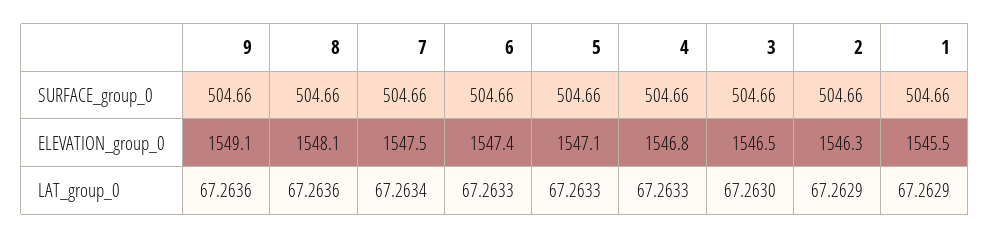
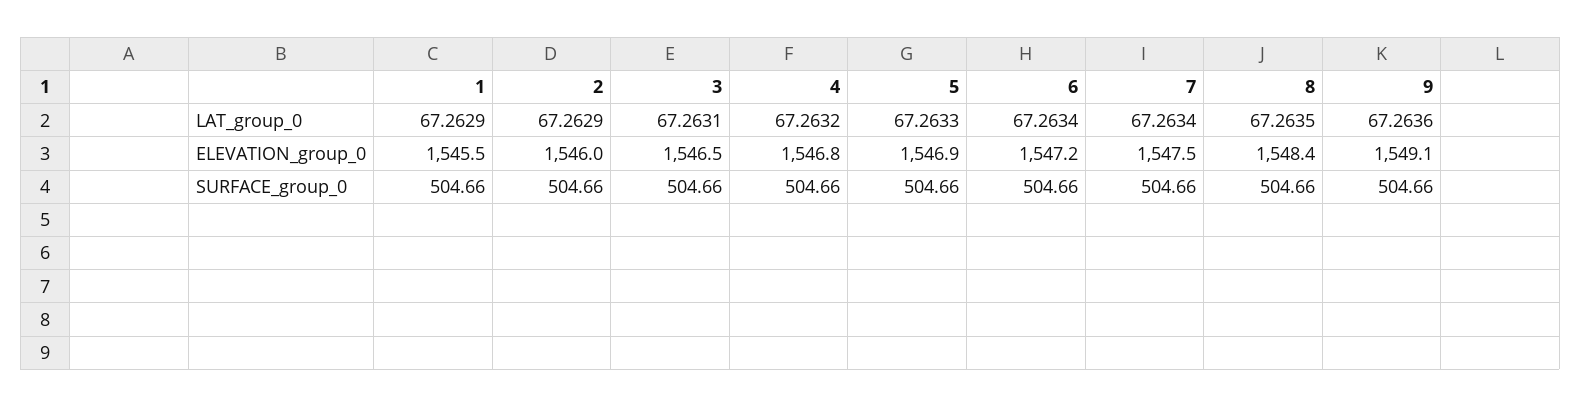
  {
    "9": {
      "SURFACE_group_0": 504.66,
      "ELEVATION_group_0": 1549.1,
      "LAT_group_0": 67.2636
    },
    "8": {
      "SURFACE_group_0": 504.66,
-     "ELEVATION_group_0": 1548.1,
+     "ELEVATION_group_0": 1548.4,
-     "LAT_group_0": 67.2636
+     "LAT_group_0": 67.2635
    },
    "7": {
      "SURFACE_group_0": 504.66,
      "ELEVATION_group_0": 1547.5,
      "LAT_group_0": 67.2634
    },
    "6": {
      "SURFACE_group_0": 504.66,
-     "ELEVATION_group_0": 1547.4,
+     "ELEVATION_group_0": 1547.2,
-     "LAT_group_0": 67.2633
+     "LAT_group_0": 67.2634
    },
    "5": {
      "SURFACE_group_0": 504.66,
-     "ELEVATION_group_0": 1547.1,
+     "ELEVATION_group_0": 1546.9,
      "LAT_group_0": 67.2633
    },
    "4": {
      "SURFACE_group_0": 504.66,
      "ELEVATION_group_0": 1546.8,
-     "LAT_group_0": 67.2633
+     "LAT_group_0": 67.2632
    },
    "3": {
      "SURFACE_group_0": 504.66,
      "ELEVATION_group_0": 1546.5,
-     "LAT_group_0": 67.263
+     "LAT_group_0": 67.2631
    },
    "2": {
      "SURFACE_group_0": 504.66,
-     "ELEVATION_group_0": 1546.3,
+     "ELEVATION_group_0": 1546,
      "LAT_group_0": 67.2629
    },
    "1": {
      "SURFACE_group_0": 504.66,
      "ELEVATION_group_0": 1545.5,
      "LAT_group_0": 67.2629
    }
  }

